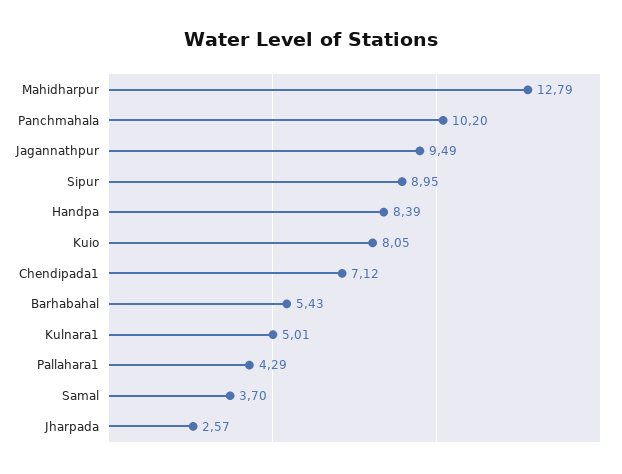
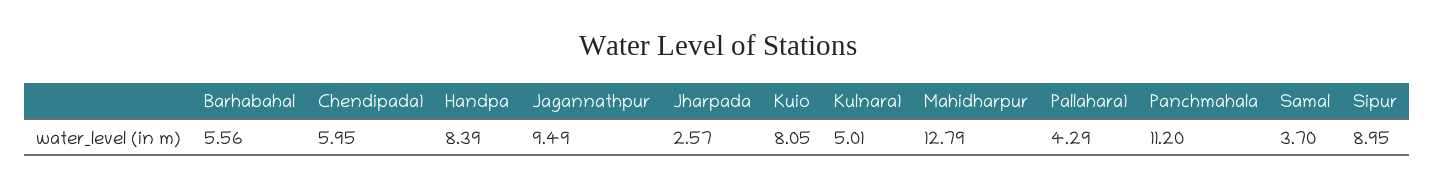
  {
    "Mahidharpur": 12.79,
-   "Panchmahala": 10.2,
+   "Panchmahala": 11.2,
    "Jagannathpur": 9.49,
    "Sipur": 8.95,
    "Handpa": 8.39,
    "Kuio": 8.05,
-   "Chendipada1": 7.12,
+   "Chendipada1": 5.95,
-   "Barhabahal": 5.43,
+   "Barhabahal": 5.56,
    "Kulnara1": 5.01,
    "Pallahara1": 4.29,
    "Samal": 3.7,
    "Jharpada": 2.57
  }

